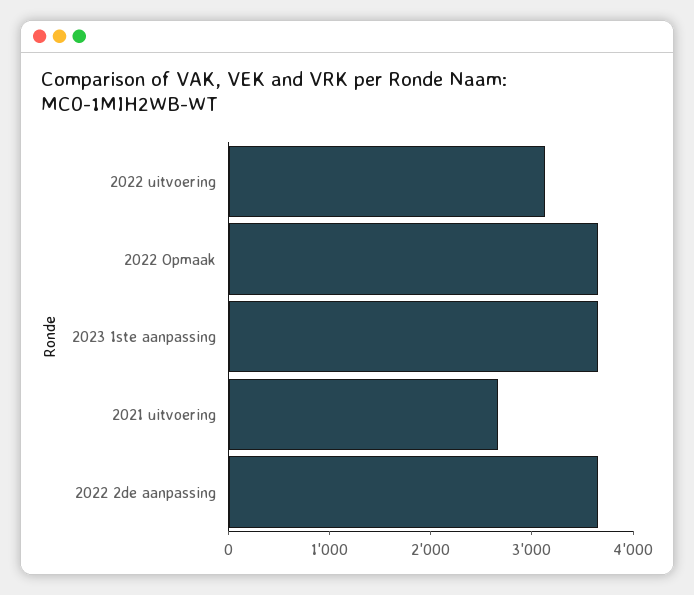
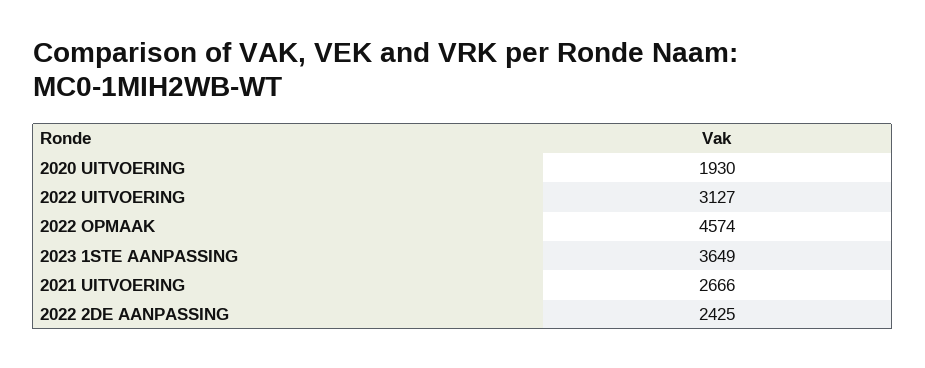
  {
    "2022 uitvoering": 3127,
-   "2022 Opmaak": 3600,
+   "2022 Opmaak": 4574,
    "2023 1ste aanpassing": 3649,
    "2021 uitvoering": 2666,
-   "2022 2de aanpassing": 3600
+   "2022 2de aanpassing": 2425,
+   "2020 UITVOERING": 1930
  }

